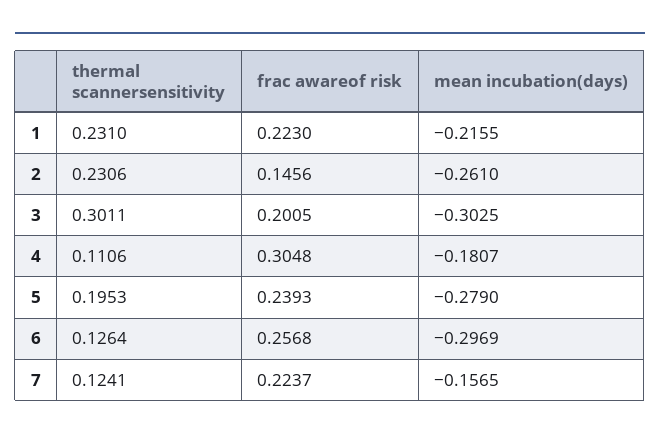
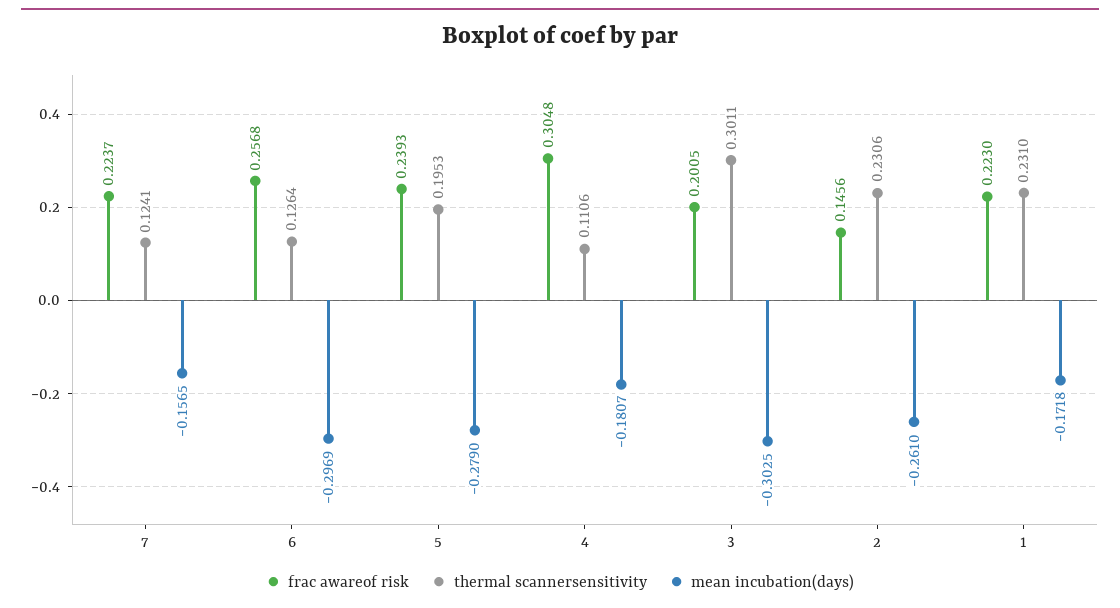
  {
    "thermal scannersensitivity": {
      "1": 0.231,
      "2": 0.2306,
      "3": 0.3011,
      "4": 0.1106,
      "5": 0.1953,
      "6": 0.1264,
      "7": 0.1241
    },
    "frac awareof risk": {
      "1": 0.223,
      "2": 0.1456,
      "3": 0.2005,
      "4": 0.3048,
      "5": 0.2393,
      "6": 0.2568,
      "7": 0.2237
    },
    "mean incubation(days)": {
-     "1": -0.2155,
+     "1": -0.1718,
      "2": -0.261,
      "3": -0.3025,
      "4": -0.1807,
      "5": -0.279,
      "6": -0.2969,
      "7": -0.1565
    }
  }

